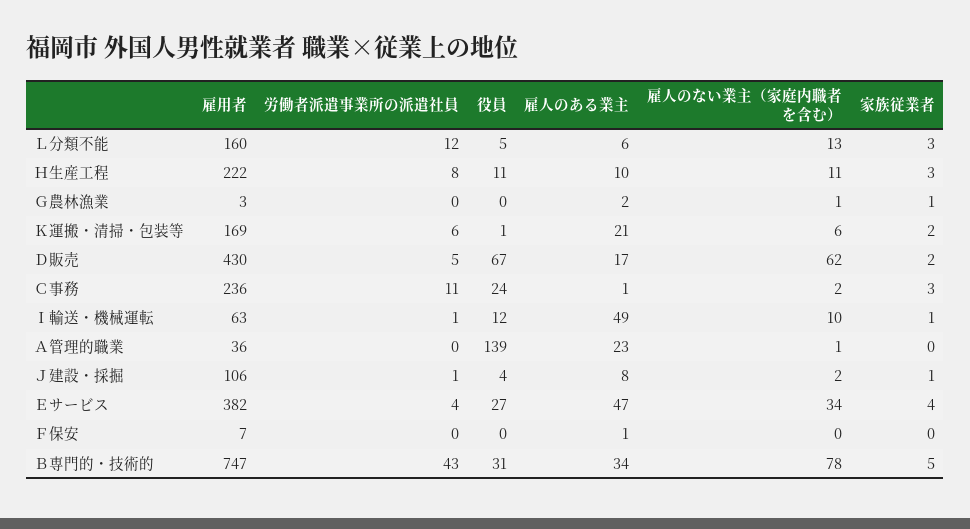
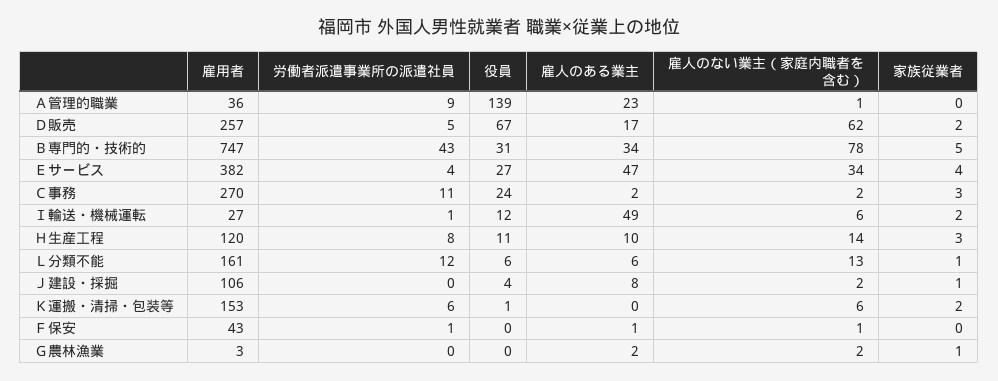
  {
    "雇用者": {
-     "Ｌ分類不能": 160,
+     "Ｌ分類不能": 161,
-     "Ｈ生産工程": 222,
+     "Ｈ生産工程": 120,
      "Ｇ農林漁業": 3,
-     "Ｋ運搬・清掃・包装等": 169,
+     "Ｋ運搬・清掃・包装等": 153,
-     "Ｄ販売": 430,
+     "Ｄ販売": 257,
-     "Ｃ事務": 236,
+     "Ｃ事務": 270,
-     "Ｉ輸送・機械運転": 63,
+     "Ｉ輸送・機械運転": 27,
      "Ａ管理的職業": 36,
      "Ｊ建設・採掘": 106,
      "Ｅサービス": 382,
-     "Ｆ保安": 7,
+     "Ｆ保安": 43,
      "Ｂ専門的・技術的": 747
    },
    "労働者派遣事業所の派遣社員": {
      "Ｌ分類不能": 12,
      "Ｈ生産工程": 8,
      "Ｇ農林漁業": 0,
      "Ｋ運搬・清掃・包装等": 6,
      "Ｄ販売": 5,
      "Ｃ事務": 11,
      "Ｉ輸送・機械運転": 1,
-     "Ａ管理的職業": 0,
+     "Ａ管理的職業": 9,
-     "Ｊ建設・採掘": 1,
+     "Ｊ建設・採掘": 0,
      "Ｅサービス": 4,
-     "Ｆ保安": 0,
+     "Ｆ保安": 1,
      "Ｂ専門的・技術的": 43
    },
    "役員": {
-     "Ｌ分類不能": 5,
+     "Ｌ分類不能": 6,
      "Ｈ生産工程": 11,
      "Ｇ農林漁業": 0,
      "Ｋ運搬・清掃・包装等": 1,
      "Ｄ販売": 67,
      "Ｃ事務": 24,
      "Ｉ輸送・機械運転": 12,
      "Ａ管理的職業": 139,
      "Ｊ建設・採掘": 4,
      "Ｅサービス": 27,
      "Ｆ保安": 0,
      "Ｂ専門的・技術的": 31
    },
    "雇人のある業主": {
      "Ｌ分類不能": 6,
      "Ｈ生産工程": 10,
      "Ｇ農林漁業": 2,
-     "Ｋ運搬・清掃・包装等": 21,
+     "Ｋ運搬・清掃・包装等": 0,
      "Ｄ販売": 17,
-     "Ｃ事務": 1,
+     "Ｃ事務": 2,
      "Ｉ輸送・機械運転": 49,
      "Ａ管理的職業": 23,
      "Ｊ建設・採掘": 8,
      "Ｅサービス": 47,
      "Ｆ保安": 1,
      "Ｂ専門的・技術的": 34
    },
    "雇人のない業主（家庭内職者を含む）": {
      "Ｌ分類不能": 13,
-     "Ｈ生産工程": 11,
+     "Ｈ生産工程": 14,
-     "Ｇ農林漁業": 1,
+     "Ｇ農林漁業": 2,
      "Ｋ運搬・清掃・包装等": 6,
      "Ｄ販売": 62,
      "Ｃ事務": 2,
-     "Ｉ輸送・機械運転": 10,
+     "Ｉ輸送・機械運転": 6,
      "Ａ管理的職業": 1,
      "Ｊ建設・採掘": 2,
      "Ｅサービス": 34,
-     "Ｆ保安": 0,
+     "Ｆ保安": 1,
      "Ｂ専門的・技術的": 78
    },
    "家族従業者": {
-     "Ｌ分類不能": 3,
+     "Ｌ分類不能": 1,
      "Ｈ生産工程": 3,
      "Ｇ農林漁業": 1,
      "Ｋ運搬・清掃・包装等": 2,
      "Ｄ販売": 2,
      "Ｃ事務": 3,
-     "Ｉ輸送・機械運転": 1,
+     "Ｉ輸送・機械運転": 2,
      "Ａ管理的職業": 0,
      "Ｊ建設・採掘": 1,
      "Ｅサービス": 4,
      "Ｆ保安": 0,
      "Ｂ専門的・技術的": 5
    }
  }

